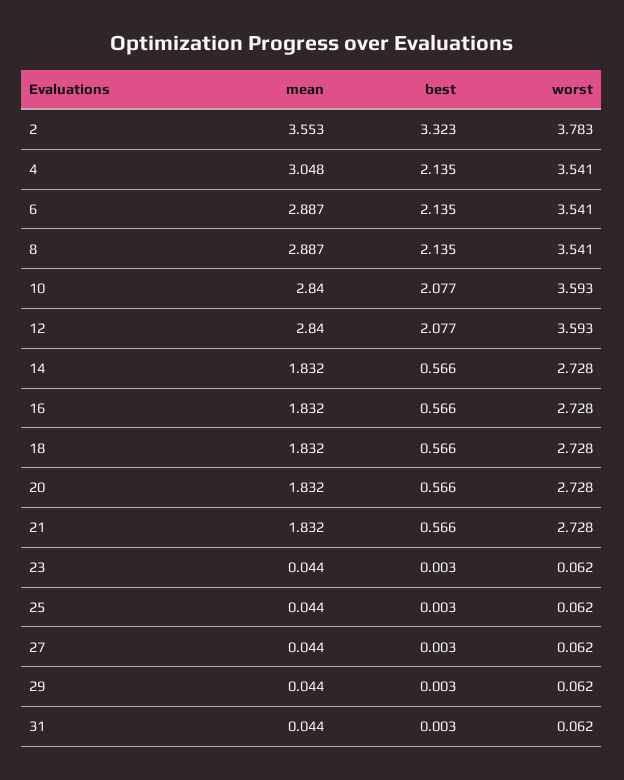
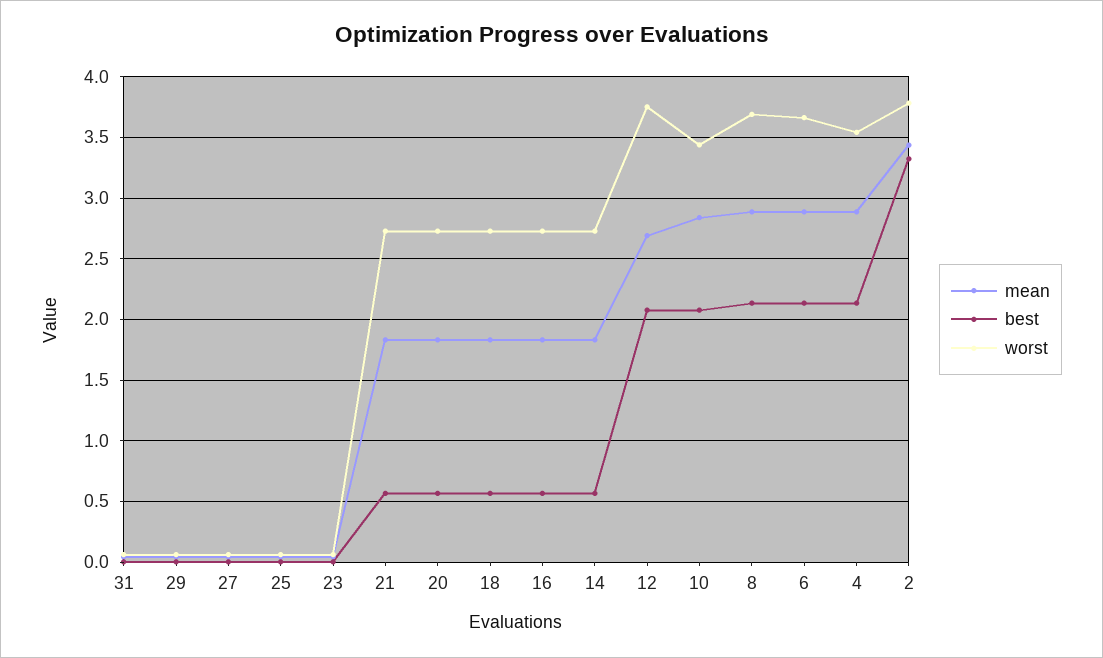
  {
    "mean": {
-     "2": 3.553,
+     "2": 3.45,
-     "4": 3.048,
+     "4": 2.9,
      "6": 2.887,
      "8": 2.887,
      "10": 2.84,
-     "12": 2.84,
+     "12": 2.7,
      "14": 1.832,
      "16": 1.832,
      "18": 1.832,
      "20": 1.832,
      "21": 1.832,
      "23": 0.044,
      "25": 0.044,
      "27": 0.044,
      "29": 0.044,
      "31": 0.044
    },
    "best": {
      "2": 3.323,
      "4": 2.135,
      "6": 2.135,
      "8": 2.135,
      "10": 2.077,
      "12": 2.077,
      "14": 0.566,
      "16": 0.566,
      "18": 0.566,
      "20": 0.566,
      "21": 0.566,
      "23": 0.003,
      "25": 0.003,
      "27": 0.003,
      "29": 0.003,
      "31": 0.003
    },
    "worst": {
      "2": 3.783,
      "4": 3.541,
-     "6": 3.541,
+     "6": 3.65,
-     "8": 3.541,
+     "8": 3.7,
-     "10": 3.593,
+     "10": 3.45,
-     "12": 3.593,
+     "12": 3.75,
      "14": 2.728,
      "16": 2.728,
      "18": 2.728,
      "20": 2.728,
      "21": 2.728,
      "23": 0.062,
      "25": 0.062,
      "27": 0.062,
      "29": 0.062,
      "31": 0.062
    }
  }

